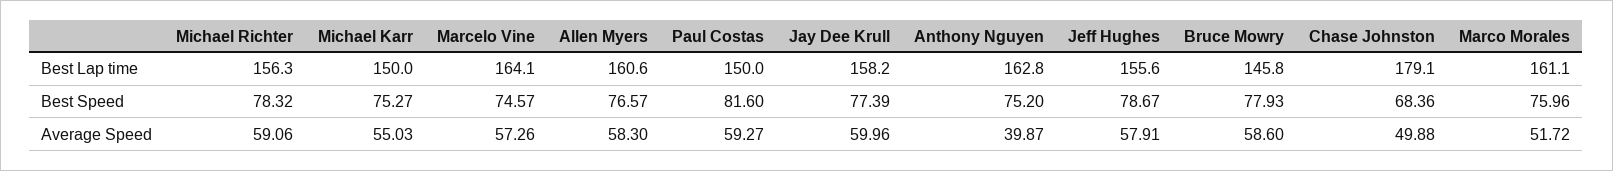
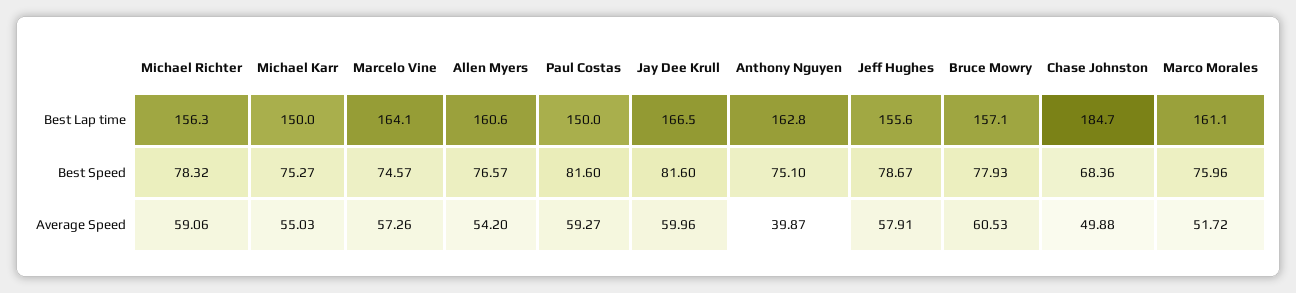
  {
    "Michael Richter": {
      "Best Lap time": 156.3,
      "Best Speed": 78.32,
      "Average Speed": 59.06
    },
    "Michael Karr": {
      "Best Lap time": 150,
      "Best Speed": 75.27,
      "Average Speed": 55.03
    },
    "Marcelo Vine": {
      "Best Lap time": 164.1,
      "Best Speed": 74.57,
      "Average Speed": 57.26
    },
    "Allen Myers": {
      "Best Lap time": 160.6,
      "Best Speed": 76.57,
-     "Average Speed": 58.3
+     "Average Speed": 54.2
    },
    "Paul Costas": {
      "Best Lap time": 150,
      "Best Speed": 81.6,
      "Average Speed": 59.27
    },
    "Jay Dee Krull": {
-     "Best Lap time": 158.2,
+     "Best Lap time": 166.5,
-     "Best Speed": 77.39,
+     "Best Speed": 81.6,
      "Average Speed": 59.96
    },
    "Anthony Nguyen": {
      "Best Lap time": 162.8,
-     "Best Speed": 75.2,
+     "Best Speed": 75.1,
      "Average Speed": 39.87
    },
    "Jeff Hughes": {
      "Best Lap time": 155.6,
      "Best Speed": 78.67,
      "Average Speed": 57.91
    },
    "Bruce Mowry": {
-     "Best Lap time": 145.8,
+     "Best Lap time": 157.1,
      "Best Speed": 77.93,
-     "Average Speed": 58.6
+     "Average Speed": 60.53
    },
    "Chase Johnston": {
-     "Best Lap time": 179.1,
+     "Best Lap time": 184.7,
      "Best Speed": 68.36,
      "Average Speed": 49.88
    },
    "Marco Morales": {
      "Best Lap time": 161.1,
      "Best Speed": 75.96,
      "Average Speed": 51.72
    }
  }

